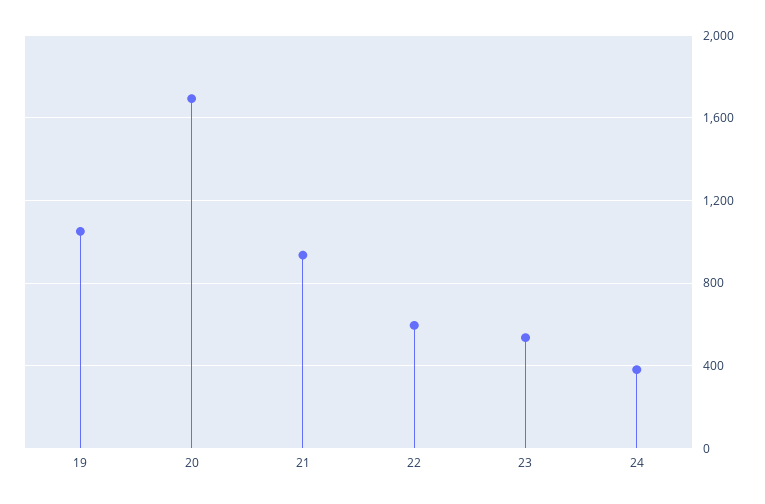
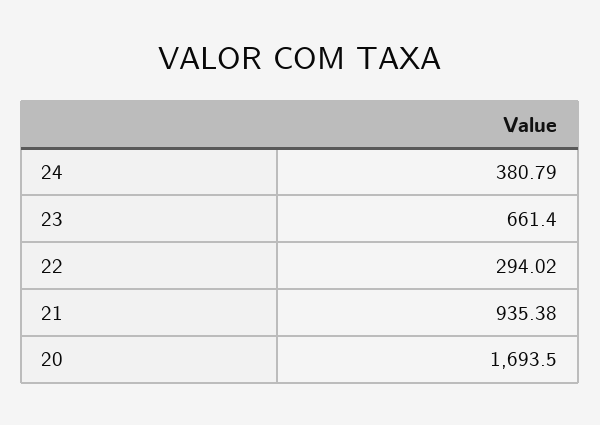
  {
-   "19": 1050,
    "20": 1693.5,
    "21": 935.38,
-   "22": 600,
+   "22": 294.02,
-   "23": 550,
+   "23": 661.4,
    "24": 380.79
  }

